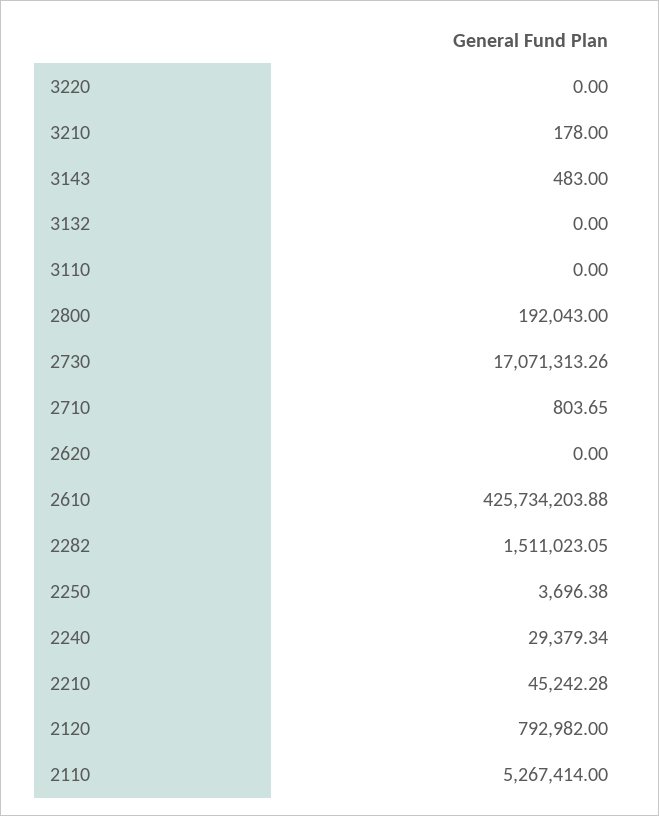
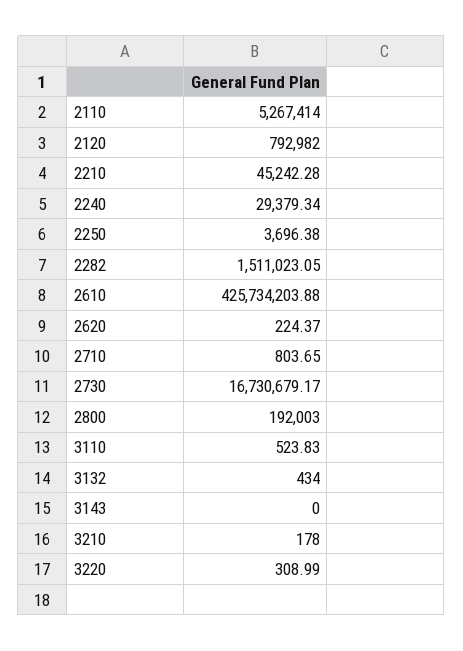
  {
-   "3220": 0,
+   "3220": 308.99,
    "3210": 178,
-   "3143": 483,
+   "3143": 0,
-   "3132": 0,
+   "3132": 434,
-   "3110": 0,
+   "3110": 523.83,
-   "2800": 192043,
+   "2800": 192003,
-   "2730": 17071313.26,
+   "2730": 16730679.17,
    "2710": 803.65,
-   "2620": 0,
+   "2620": 224.37,
    "2610": 425734203.88,
    "2282": 1511023.05,
    "2250": 3696.38,
    "2240": 29379.34,
    "2210": 45242.28,
    "2120": 792982,
    "2110": 5267414
  }

